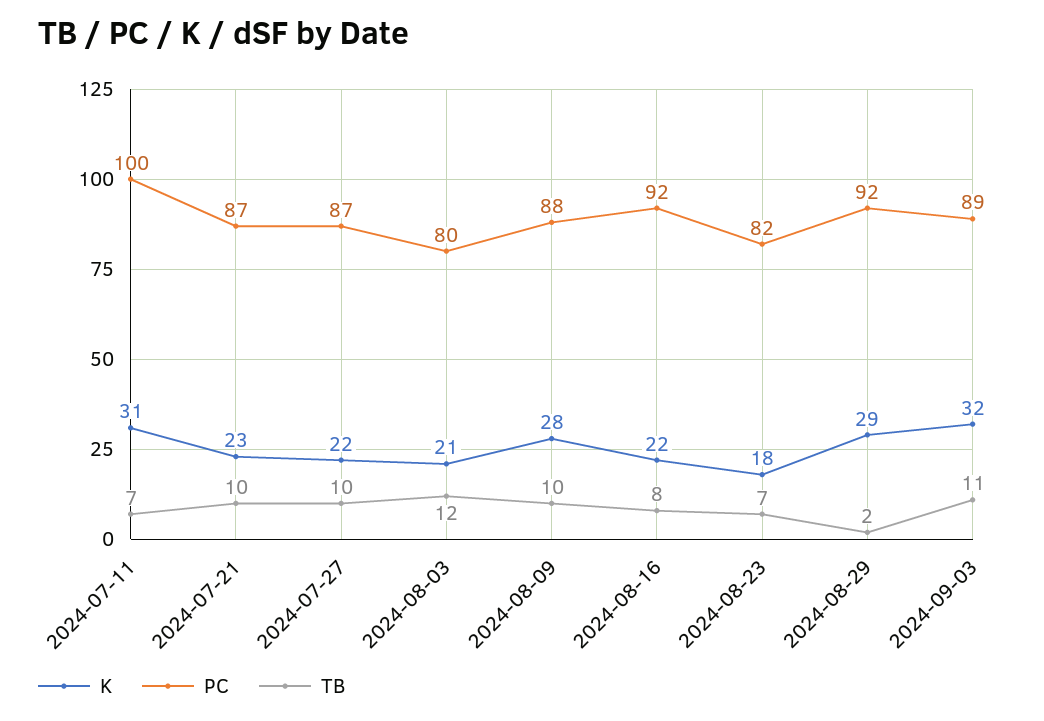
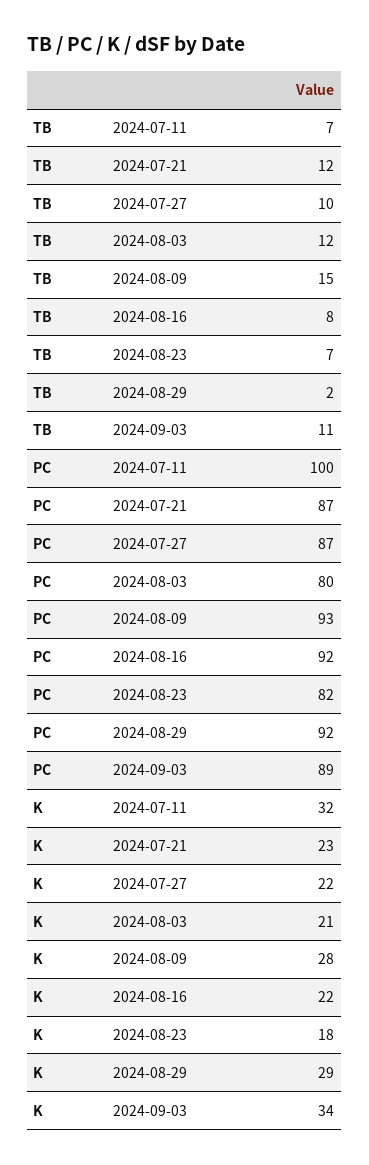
  {
    "K": {
-     "2024-07-11": 31,
+     "2024-07-11": 32,
      "2024-07-21": 23,
      "2024-07-27": 22,
      "2024-08-03": 21,
      "2024-08-09": 28,
      "2024-08-16": 22,
      "2024-08-23": 18,
      "2024-08-29": 29,
-     "2024-09-03": 32
+     "2024-09-03": 34
    },
    "PC": {
      "2024-07-11": 100,
      "2024-07-21": 87,
      "2024-07-27": 87,
      "2024-08-03": 80,
-     "2024-08-09": 88,
+     "2024-08-09": 93,
      "2024-08-16": 92,
      "2024-08-23": 82,
      "2024-08-29": 92,
      "2024-09-03": 89
    },
    "TB": {
      "2024-07-11": 7,
-     "2024-07-21": 10,
+     "2024-07-21": 12,
      "2024-07-27": 10,
      "2024-08-03": 12,
-     "2024-08-09": 10,
+     "2024-08-09": 15,
      "2024-08-16": 8,
      "2024-08-23": 7,
      "2024-08-29": 2,
      "2024-09-03": 11
    }
  }

